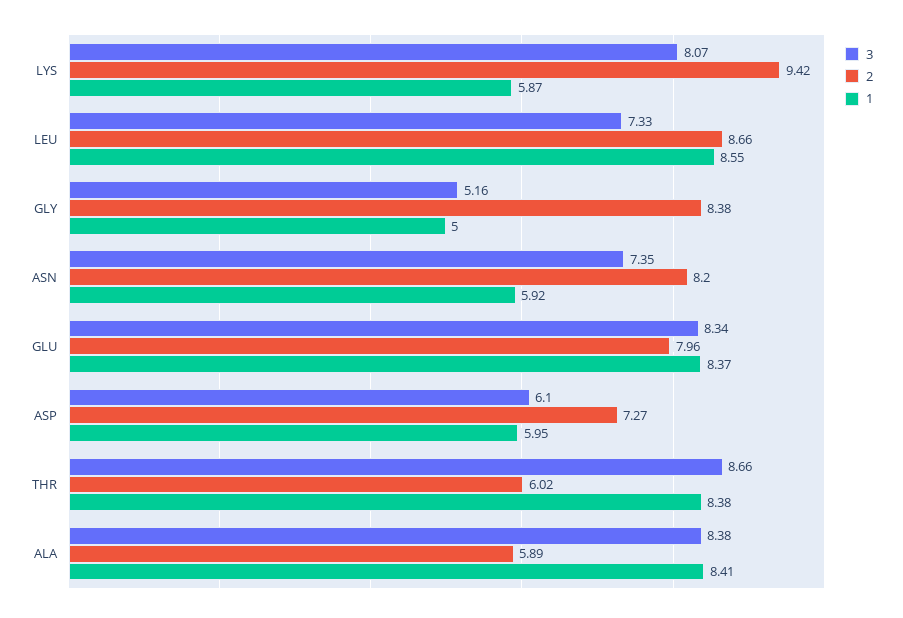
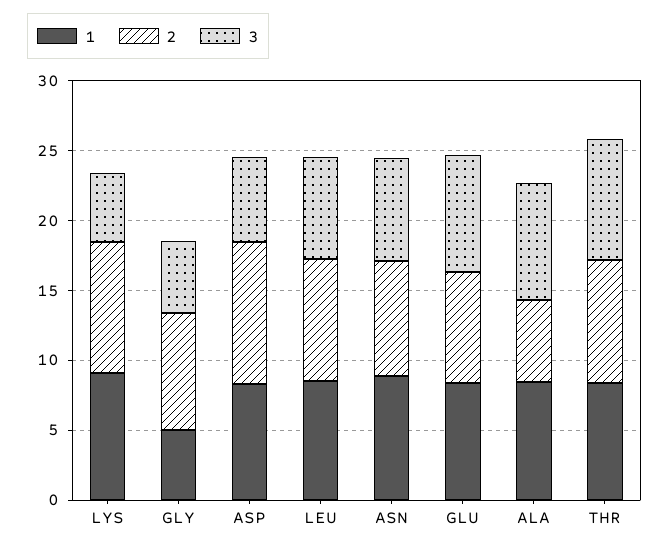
  {
    "3": {
-     "LYS": 8.07,
+     "LYS": 5,
      "LEU": 7.33,
      "GLY": 5.16,
      "ASN": 7.35,
      "GLU": 8.34,
      "ASP": 6.1,
      "THR": 8.66,
      "ALA": 8.38
    },
    "2": {
      "LYS": 9.42,
      "LEU": 8.66,
      "GLY": 8.38,
      "ASN": 8.2,
      "GLU": 7.96,
-     "ASP": 7.27,
+     "ASP": 10,
-     "THR": 6.02,
+     "THR": 9,
      "ALA": 5.89
    },
    "1": {
-     "LYS": 5.87,
+     "LYS": 9,
      "LEU": 8.55,
      "GLY": 5,
-     "ASN": 5.92,
+     "ASN": 9,
      "GLU": 8.37,
-     "ASP": 5.95,
+     "ASP": 8,
      "THR": 8.38,
      "ALA": 8.41
    }
  }

